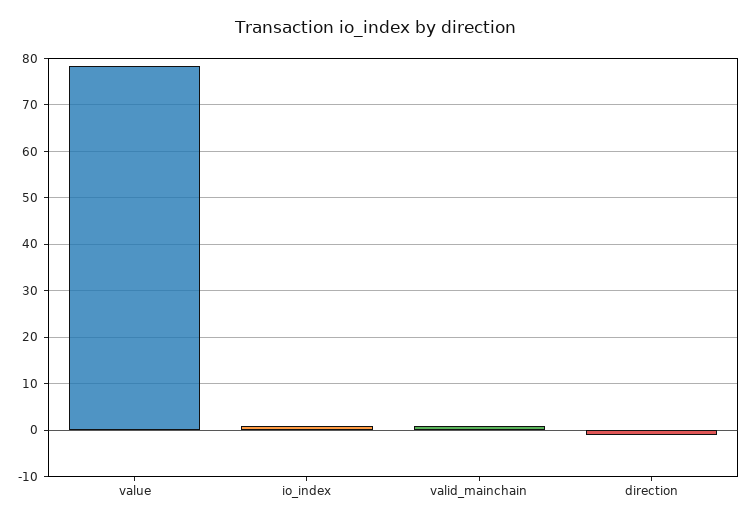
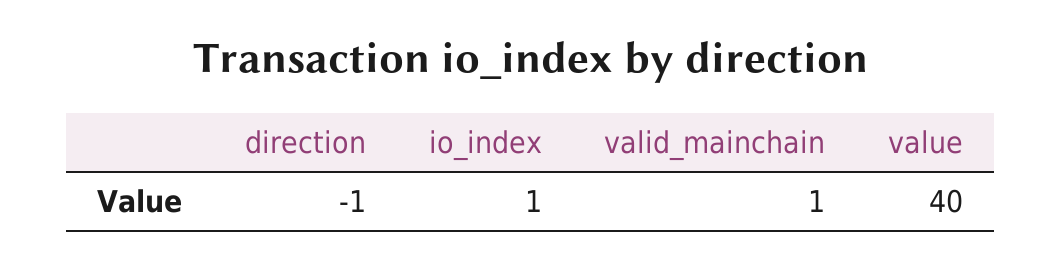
  {
-   "value": 78,
+   "value": 40,
    "io_index": 1,
    "valid_mainchain": 1,
    "direction": -1
  }

